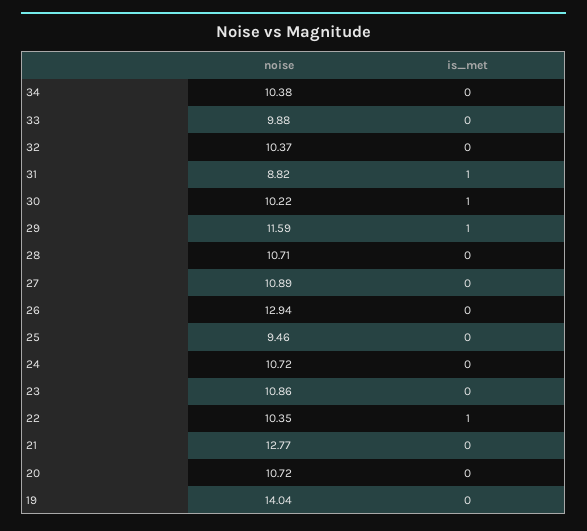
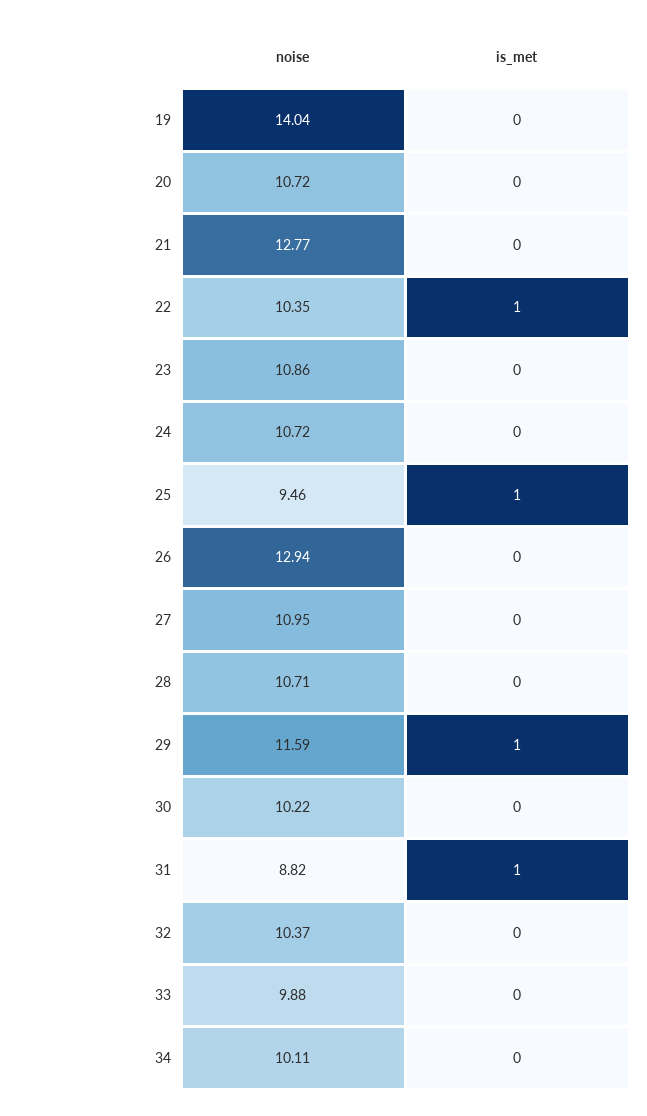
  {
    "noise": {
-     "34": 10.38,
+     "34": 10.11,
      "33": 9.88,
      "32": 10.37,
      "31": 8.82,
      "30": 10.22,
      "29": 11.59,
      "28": 10.71,
-     "27": 10.89,
+     "27": 10.95,
      "26": 12.94,
      "25": 9.46,
      "24": 10.72,
      "23": 10.86,
      "22": 10.35,
      "21": 12.77,
      "20": 10.72,
      "19": 14.04
    },
    "is_met": {
      "34": 0,
      "33": 0,
      "32": 0,
      "31": 1,
-     "30": 1,
+     "30": 0,
      "29": 1,
      "28": 0,
      "27": 0,
      "26": 0,
-     "25": 0,
+     "25": 1,
      "24": 0,
      "23": 0,
      "22": 1,
      "21": 0,
      "20": 0,
      "19": 0
    }
  }

